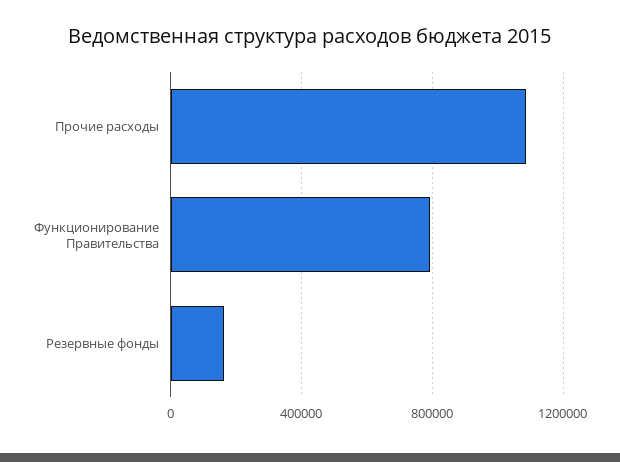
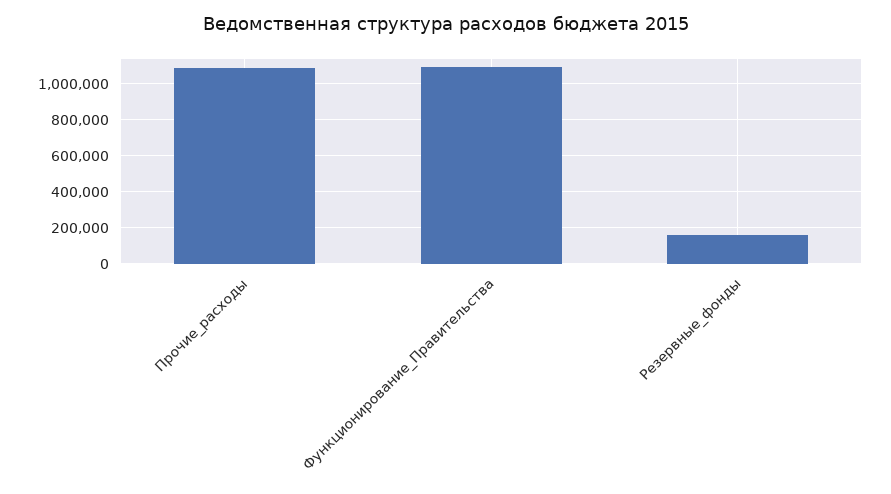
  {
    "Прочие расходы": 1100000,
-   "Функционирование Правительства": 800000,
+   "Функционирование Правительства": 1100000,
    "Резервные фонды": 150000
  }

